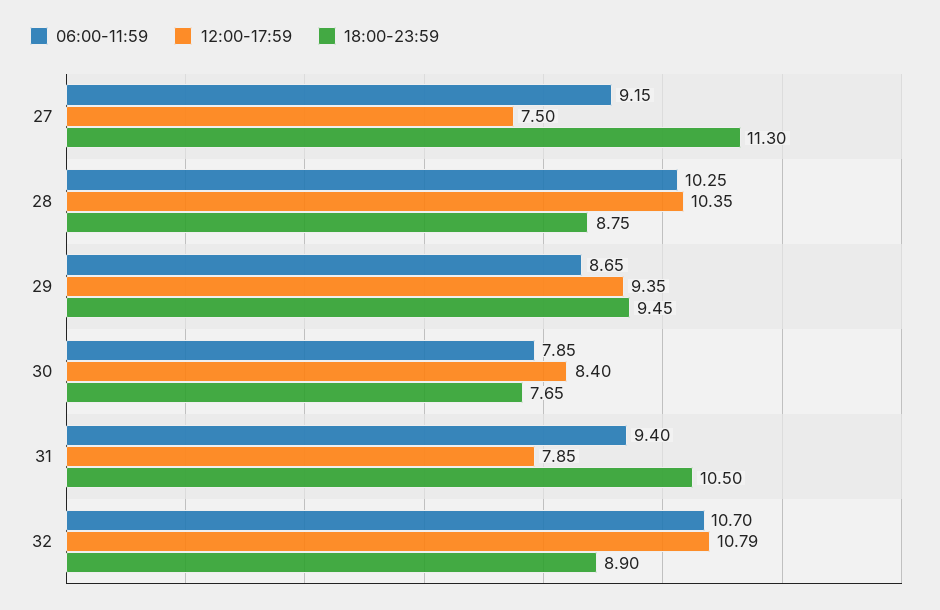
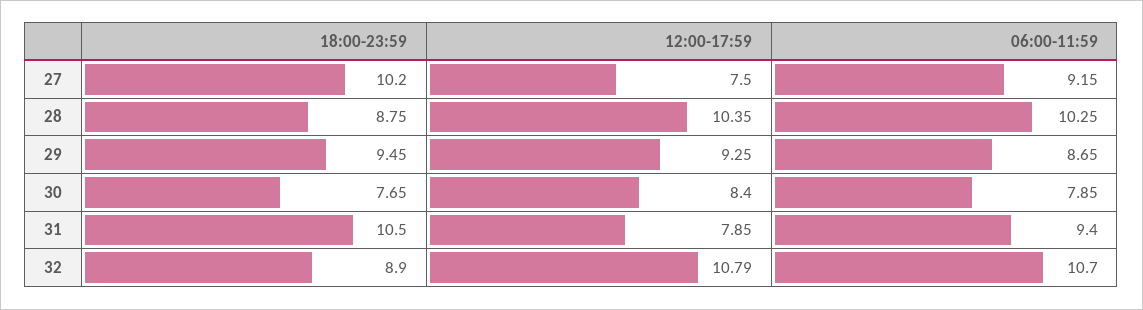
  {
    "06:00-11:59": {
      "27": 9.15,
      "28": 10.25,
      "29": 8.65,
      "30": 7.85,
      "31": 9.4,
      "32": 10.7
    },
    "12:00-17:59": {
      "27": 7.5,
      "28": 10.35,
-     "29": 9.35,
+     "29": 9.25,
      "30": 8.4,
      "31": 7.85,
      "32": 10.79
    },
    "18:00-23:59": {
-     "27": 11.3,
+     "27": 10.2,
      "28": 8.75,
      "29": 9.45,
      "30": 7.65,
      "31": 10.5,
      "32": 8.9
    }
  }

